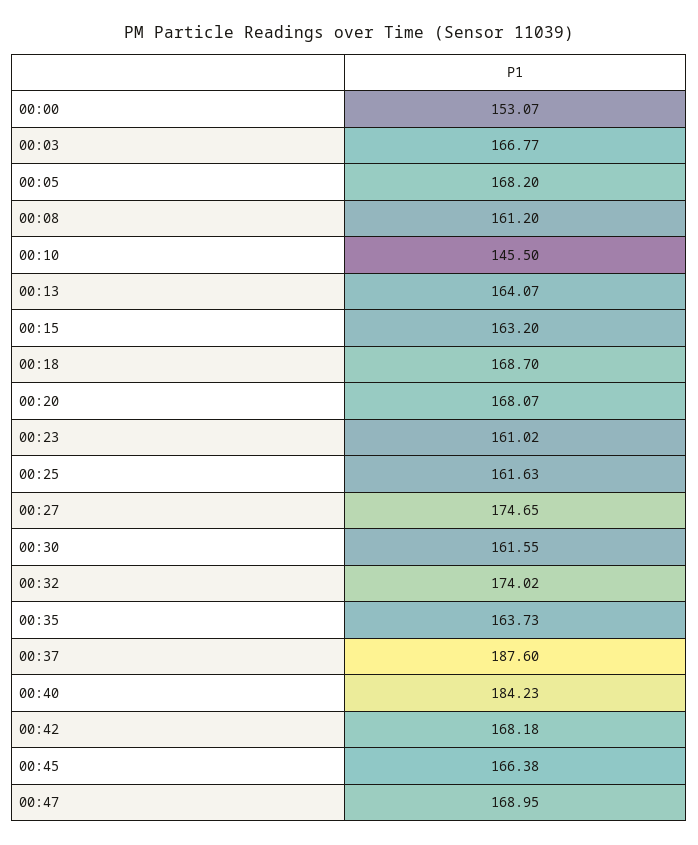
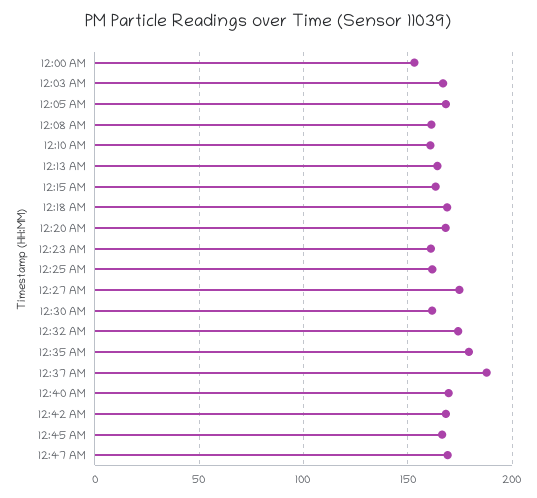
  {
    "00:00": 153.07,
    "00:03": 166.77,
    "00:05": 168.2,
    "00:08": 161.2,
-   "00:10": 145.5,
+   "00:10": 160,
    "00:13": 164.07,
    "00:15": 163.2,
    "00:18": 168.7,
    "00:20": 168.07,
    "00:23": 161.02,
    "00:25": 161.63,
    "00:27": 174.65,
    "00:30": 161.55,
    "00:32": 174.02,
-   "00:35": 163.73,
+   "00:35": 180,
    "00:37": 187.6,
-   "00:40": 184.23,
+   "00:40": 170,
    "00:42": 168.18,
    "00:45": 166.38,
    "00:47": 168.95
  }

